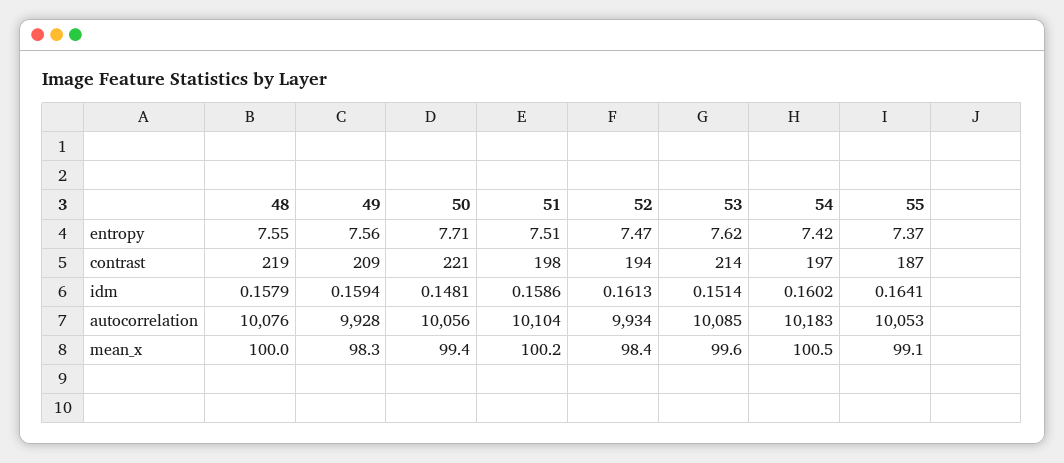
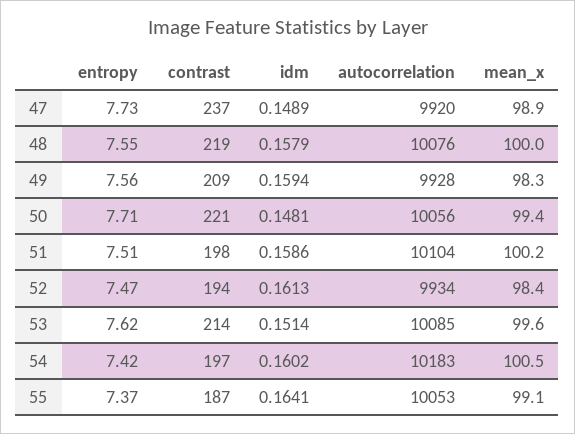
  {
    "48": {
      "entropy": 7.55,
      "contrast": 219,
      "idm": 0.1579,
      "autocorrelation": 10076,
      "mean_x": 100
    },
    "49": {
      "entropy": 7.56,
      "contrast": 209,
      "idm": 0.1594,
      "autocorrelation": 9928,
      "mean_x": 98.3
    },
    "50": {
      "entropy": 7.71,
      "contrast": 221,
      "idm": 0.1481,
      "autocorrelation": 10056,
      "mean_x": 99.4
    },
    "51": {
      "entropy": 7.51,
      "contrast": 198,
      "idm": 0.1586,
      "autocorrelation": 10104,
      "mean_x": 100.2
    },
    "52": {
      "entropy": 7.47,
      "contrast": 194,
      "idm": 0.1613,
      "autocorrelation": 9934,
      "mean_x": 98.4
    },
    "53": {
      "entropy": 7.62,
      "contrast": 214,
      "idm": 0.1514,
      "autocorrelation": 10085,
      "mean_x": 99.6
    },
    "54": {
      "entropy": 7.42,
      "contrast": 197,
      "idm": 0.1602,
      "autocorrelation": 10183,
      "mean_x": 100.5
    },
    "55": {
      "entropy": 7.37,
      "contrast": 187,
      "idm": 0.1641,
      "autocorrelation": 10053,
      "mean_x": 99.1
-   }
+   },
+   "47": {
+     "entropy": 7.73,
+     "contrast": 237,
+     "idm": 0.1489,
+     "autocorrelation": 9920,
+     "mean_x": 98.9
+   }
  }

